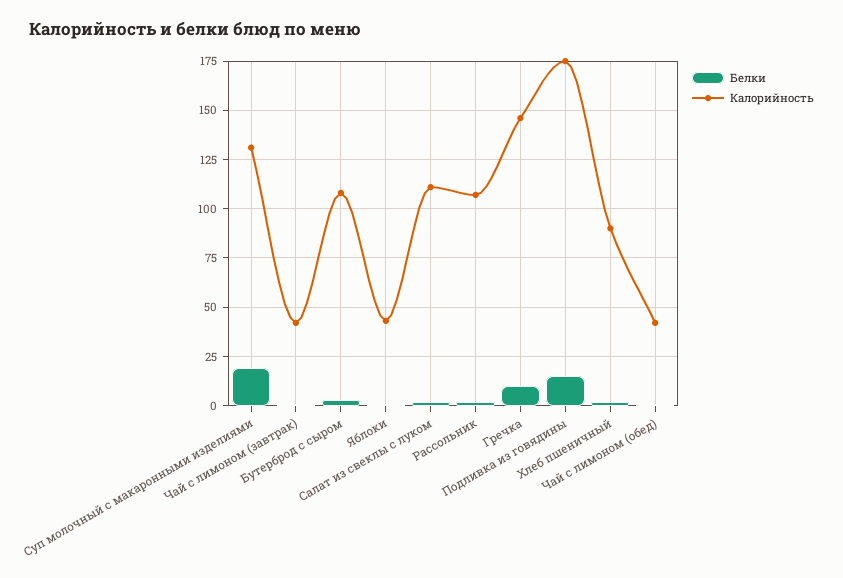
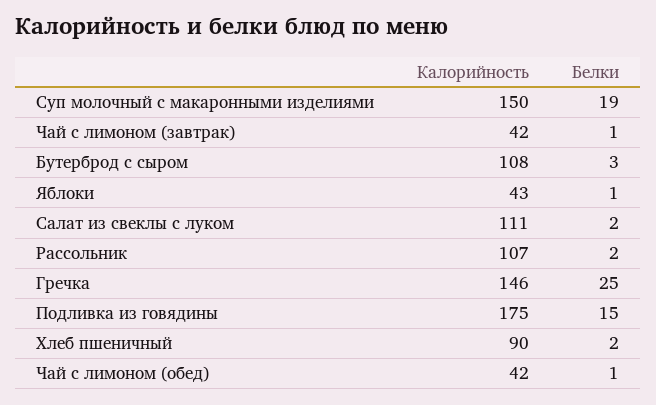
  {
    "Белки": {
      "Суп молочный с макаронными изделиями": 19,
      "Чай с лимоном (завтрак)": 1,
      "Бутерброд с сыром": 3,
      "Яблоки": 1,
      "Салат из свеклы с луком": 2,
      "Рассольник": 2,
-     "Гречка": 10,
+     "Гречка": 25,
      "Подливка из говядины": 15,
      "Хлеб пшеничный": 2,
      "Чай с лимоном (обед)": 1
    },
    "Калорийность": {
-     "Суп молочный с макаронными изделиями": 130,
+     "Суп молочный с макаронными изделиями": 150,
      "Чай с лимоном (завтрак)": 42,
      "Бутерброд с сыром": 108,
      "Яблоки": 43,
      "Салат из свеклы с луком": 111,
      "Рассольник": 107,
      "Гречка": 146,
      "Подливка из говядины": 175,
      "Хлеб пшеничный": 90,
      "Чай с лимоном (обед)": 42
    }
  }

